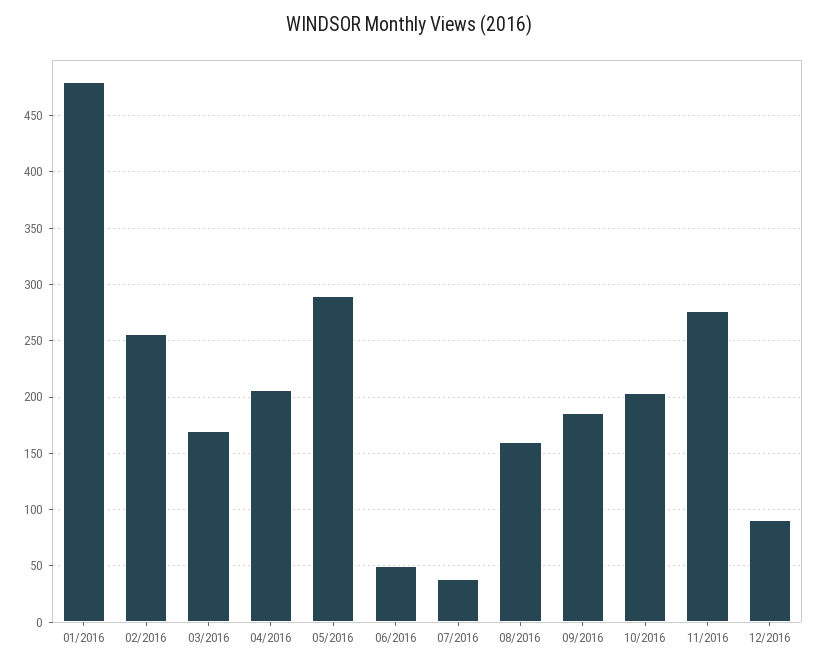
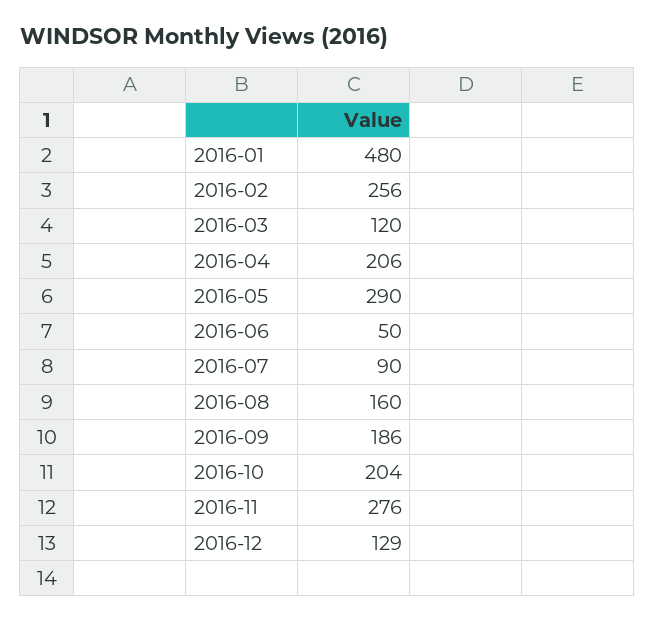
  {
    "01/2016": 480,
    "02/2016": 256,
-   "03/2016": 170,
+   "03/2016": 120,
    "04/2016": 206,
    "05/2016": 290,
    "06/2016": 50,
-   "07/2016": 40,
+   "07/2016": 90,
    "08/2016": 160,
    "09/2016": 186,
    "10/2016": 204,
    "11/2016": 276,
-   "12/2016": 90
+   "12/2016": 129
  }

